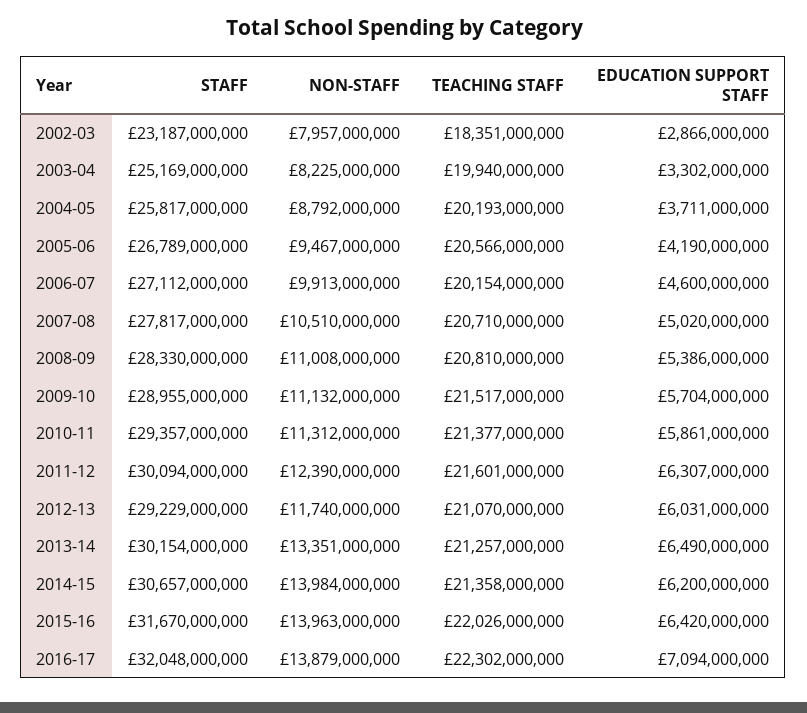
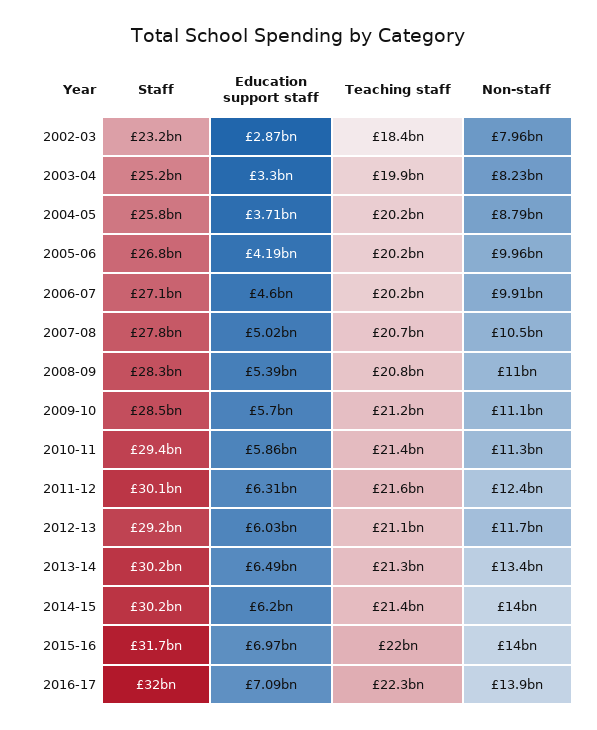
  {
    "STAFF": {
      "2002-03": 23187000000,
      "2003-04": 25169000000,
      "2004-05": 25817000000,
      "2005-06": 26789000000,
      "2006-07": 27112000000,
      "2007-08": 27817000000,
      "2008-09": 28330000000,
-     "2009-10": 28955000000,
+     "2009-10": 28500000000,
      "2010-11": 29357000000,
      "2011-12": 30094000000,
      "2012-13": 29229000000,
      "2013-14": 30154000000,
-     "2014-15": 30657000000,
+     "2014-15": 30200000000,
      "2015-16": 31670000000,
      "2016-17": 32048000000
    },
    "NON-STAFF": {
      "2002-03": 7957000000,
      "2003-04": 8225000000,
      "2004-05": 8792000000,
-     "2005-06": 9467000000,
+     "2005-06": 9960000000,
      "2006-07": 9913000000,
      "2007-08": 10510000000,
      "2008-09": 11008000000,
      "2009-10": 11132000000,
      "2010-11": 11312000000,
      "2011-12": 12390000000,
      "2012-13": 11740000000,
      "2013-14": 13351000000,
      "2014-15": 13984000000,
      "2015-16": 13963000000,
      "2016-17": 13879000000
    },
    "TEACHING STAFF": {
      "2002-03": 18351000000,
      "2003-04": 19940000000,
      "2004-05": 20193000000,
-     "2005-06": 20566000000,
+     "2005-06": 20200000000,
      "2006-07": 20154000000,
      "2007-08": 20710000000,
      "2008-09": 20810000000,
-     "2009-10": 21517000000,
+     "2009-10": 21200000000,
      "2010-11": 21377000000,
      "2011-12": 21601000000,
      "2012-13": 21070000000,
      "2013-14": 21257000000,
      "2014-15": 21358000000,
      "2015-16": 22026000000,
      "2016-17": 22302000000
    },
    "EDUCATION SUPPORT STAFF": {
      "2002-03": 2866000000,
      "2003-04": 3302000000,
      "2004-05": 3711000000,
      "2005-06": 4190000000,
      "2006-07": 4600000000,
      "2007-08": 5020000000,
      "2008-09": 5386000000,
      "2009-10": 5704000000,
      "2010-11": 5861000000,
      "2011-12": 6307000000,
      "2012-13": 6031000000,
      "2013-14": 6490000000,
      "2014-15": 6200000000,
-     "2015-16": 6420000000,
+     "2015-16": 6970000000,
      "2016-17": 7094000000
    }
  }

